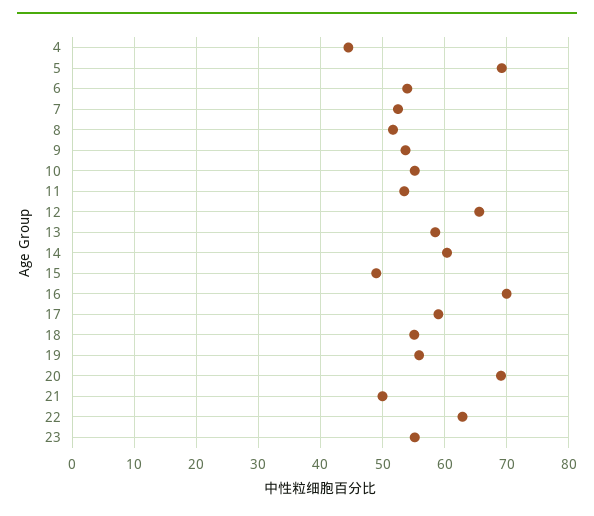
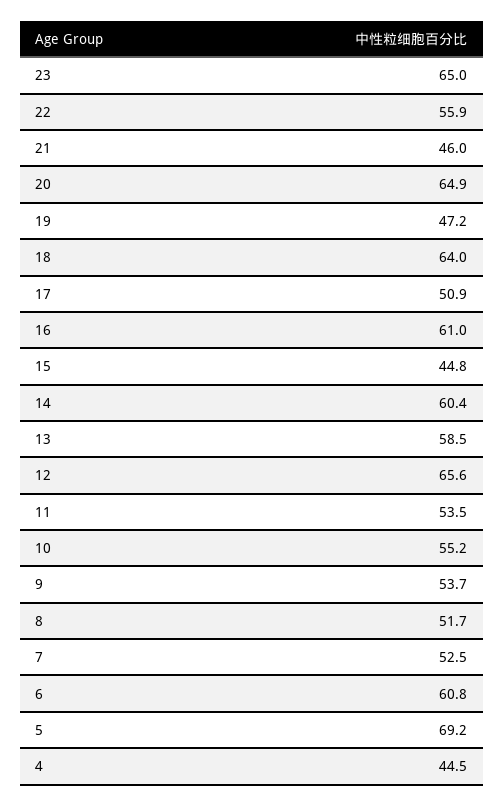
  {
    "4": 44.5,
    "5": 69.2,
-   "6": 54,
+   "6": 60.8,
    "7": 52.5,
    "8": 51.7,
    "9": 53.7,
    "10": 55.2,
    "11": 53.5,
    "12": 65.6,
    "13": 58.5,
    "14": 60.4,
-   "15": 49,
+   "15": 44.8,
-   "16": 70,
+   "16": 61,
-   "17": 59,
+   "17": 50.9,
-   "18": 55,
+   "18": 64,
-   "19": 56,
+   "19": 47.2,
-   "20": 69,
+   "20": 64.9,
-   "21": 50,
+   "21": 46,
-   "22": 63,
+   "22": 55.9,
-   "23": 55
+   "23": 65
  }

